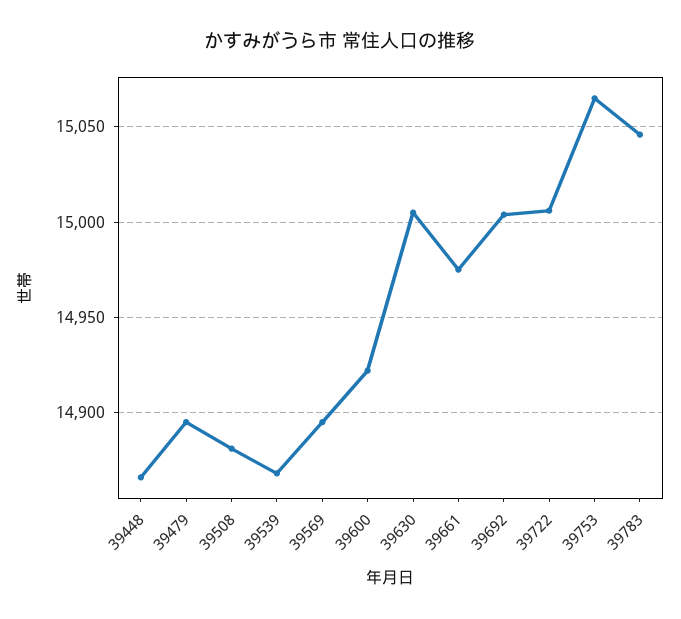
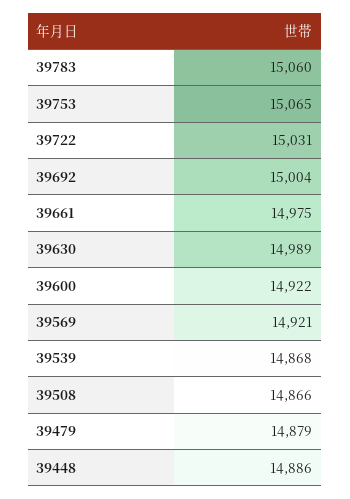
  {
-   "39448": 14865,
+   "39448": 14886,
-   "39479": 14895,
+   "39479": 14879,
-   "39508": 14880,
+   "39508": 14866,
    "39539": 14868,
-   "39569": 14895,
+   "39569": 14921,
    "39600": 14922,
-   "39630": 15005,
+   "39630": 14989,
    "39661": 14975,
    "39692": 15004,
-   "39722": 15005,
+   "39722": 15031,
    "39753": 15065,
-   "39783": 15045
+   "39783": 15060
  }

